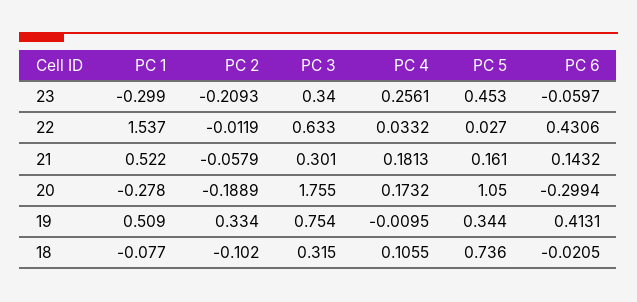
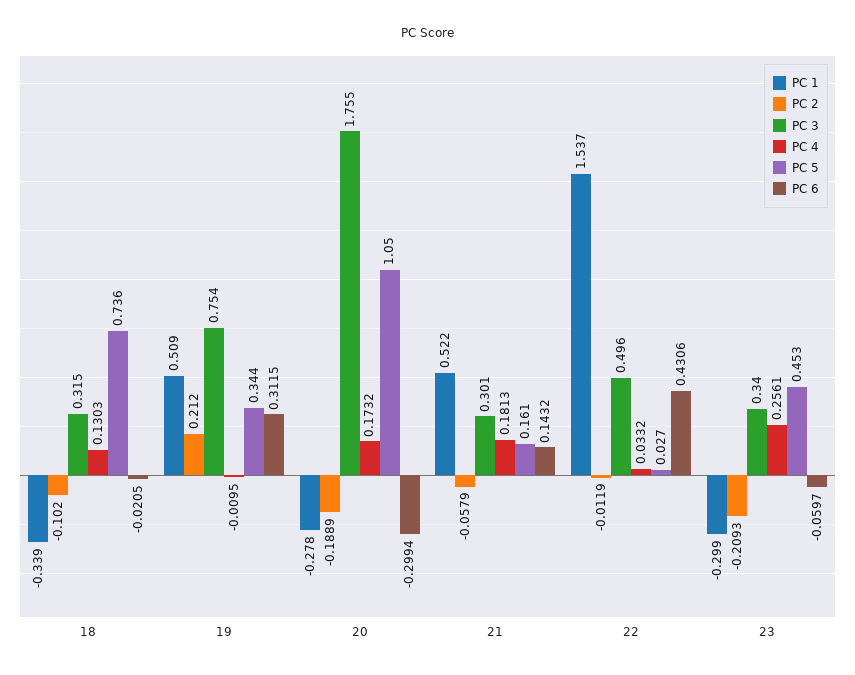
  {
    "PC 1": {
      "23": -0.299,
      "22": 1.537,
      "21": 0.522,
      "20": -0.278,
      "19": 0.509,
-     "18": -0.077
+     "18": -0.339
    },
    "PC 2": {
      "23": -0.2093,
      "22": -0.0119,
      "21": -0.0579,
      "20": -0.1889,
-     "19": 0.334,
+     "19": 0.212,
      "18": -0.102
    },
    "PC 3": {
      "23": 0.34,
-     "22": 0.633,
+     "22": 0.496,
      "21": 0.301,
      "20": 1.755,
      "19": 0.754,
      "18": 0.315
    },
    "PC 4": {
      "23": 0.2561,
      "22": 0.0332,
      "21": 0.1813,
      "20": 0.1732,
      "19": -0.0095,
-     "18": 0.1055
+     "18": 0.1303
    },
    "PC 5": {
      "23": 0.453,
      "22": 0.027,
      "21": 0.161,
      "20": 1.05,
      "19": 0.344,
      "18": 0.736
    },
    "PC 6": {
      "23": -0.0597,
      "22": 0.4306,
      "21": 0.1432,
      "20": -0.2994,
-     "19": 0.4131,
+     "19": 0.3115,
      "18": -0.0205
    }
  }

